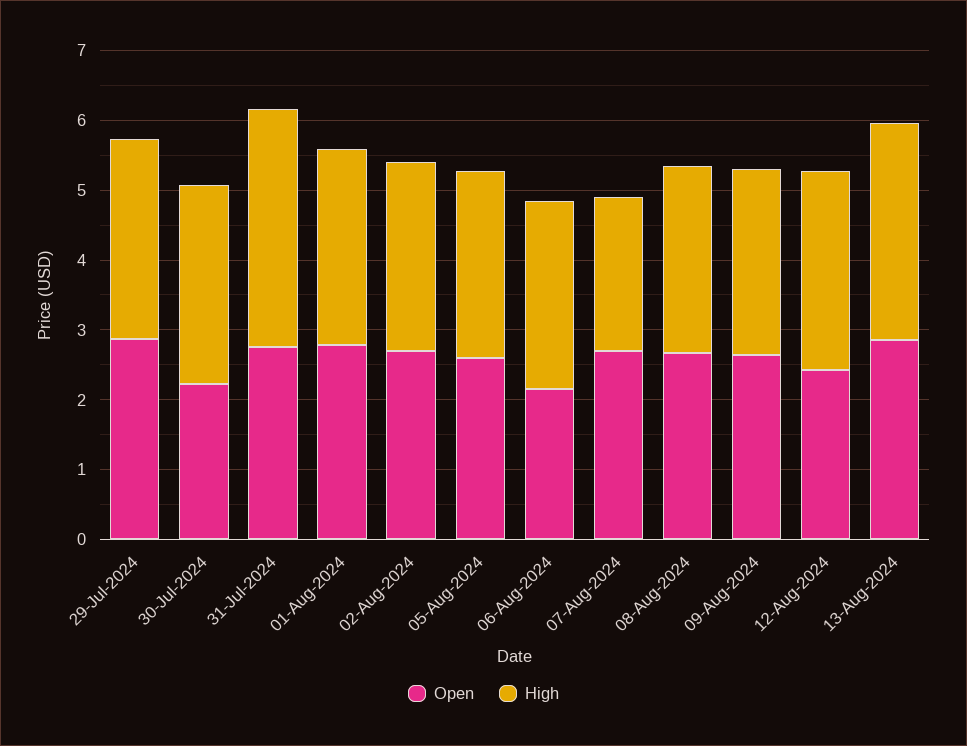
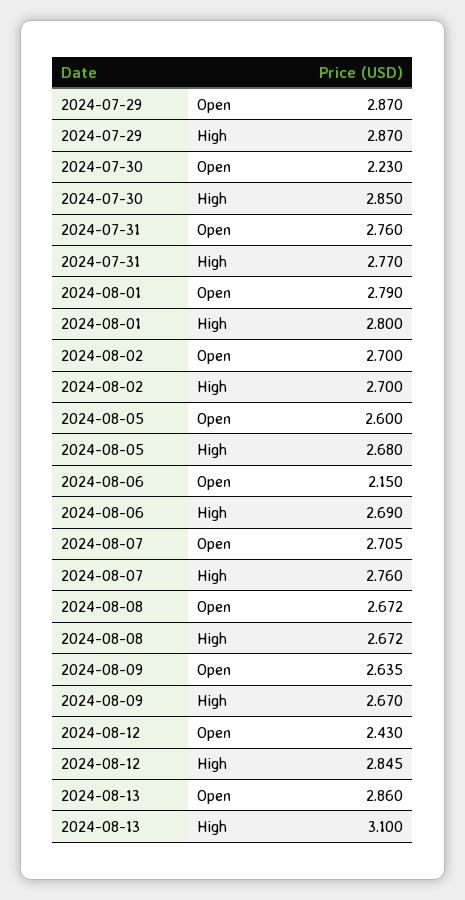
  {
    "Open": {
      "29-Jul-2024": 2.87,
      "30-Jul-2024": 2.23,
      "31-Jul-2024": 2.76,
      "01-Aug-2024": 2.79,
      "02-Aug-2024": 2.7,
      "05-Aug-2024": 2.6,
      "06-Aug-2024": 2.15,
      "07-Aug-2024": 2.705,
      "08-Aug-2024": 2.672,
      "09-Aug-2024": 2.635,
      "12-Aug-2024": 2.43,
      "13-Aug-2024": 2.86
    },
    "High": {
      "29-Jul-2024": 2.87,
      "30-Jul-2024": 2.85,
-     "31-Jul-2024": 3.4,
+     "31-Jul-2024": 2.77,
      "01-Aug-2024": 2.8,
      "02-Aug-2024": 2.7,
      "05-Aug-2024": 2.68,
      "06-Aug-2024": 2.69,
-     "07-Aug-2024": 2.2,
+     "07-Aug-2024": 2.76,
      "08-Aug-2024": 2.672,
      "09-Aug-2024": 2.67,
      "12-Aug-2024": 2.845,
      "13-Aug-2024": 3.1
    }
  }

